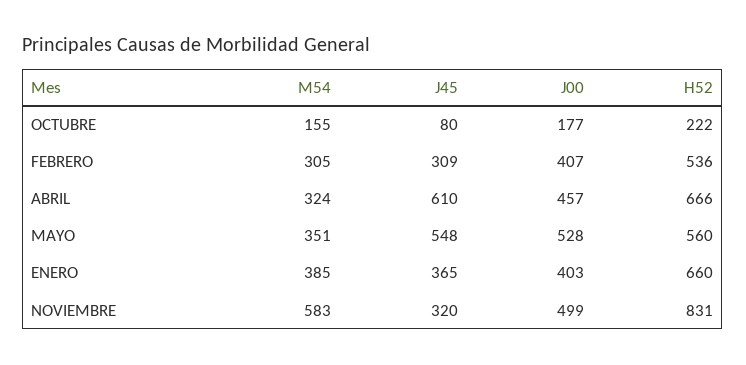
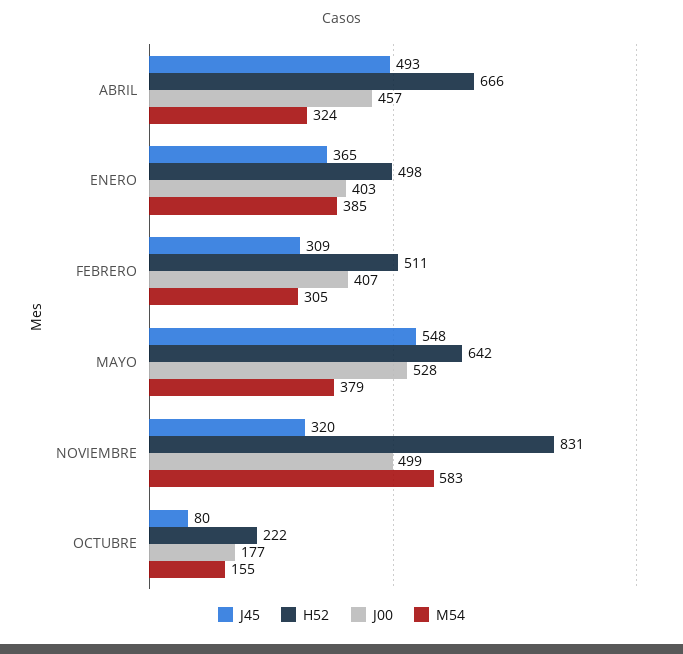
  {
    "M54": {
      "OCTUBRE": 155,
      "FEBRERO": 305,
      "ABRIL": 324,
-     "MAYO": 351,
+     "MAYO": 379,
      "ENERO": 385,
      "NOVIEMBRE": 583
    },
    "J45": {
      "OCTUBRE": 80,
      "FEBRERO": 309,
-     "ABRIL": 610,
+     "ABRIL": 493,
      "MAYO": 548,
      "ENERO": 365,
      "NOVIEMBRE": 320
    },
    "J00": {
      "OCTUBRE": 177,
      "FEBRERO": 407,
      "ABRIL": 457,
      "MAYO": 528,
      "ENERO": 403,
      "NOVIEMBRE": 499
    },
    "H52": {
      "OCTUBRE": 222,
-     "FEBRERO": 536,
+     "FEBRERO": 511,
      "ABRIL": 666,
-     "MAYO": 560,
+     "MAYO": 642,
-     "ENERO": 660,
+     "ENERO": 498,
      "NOVIEMBRE": 831
    }
  }

